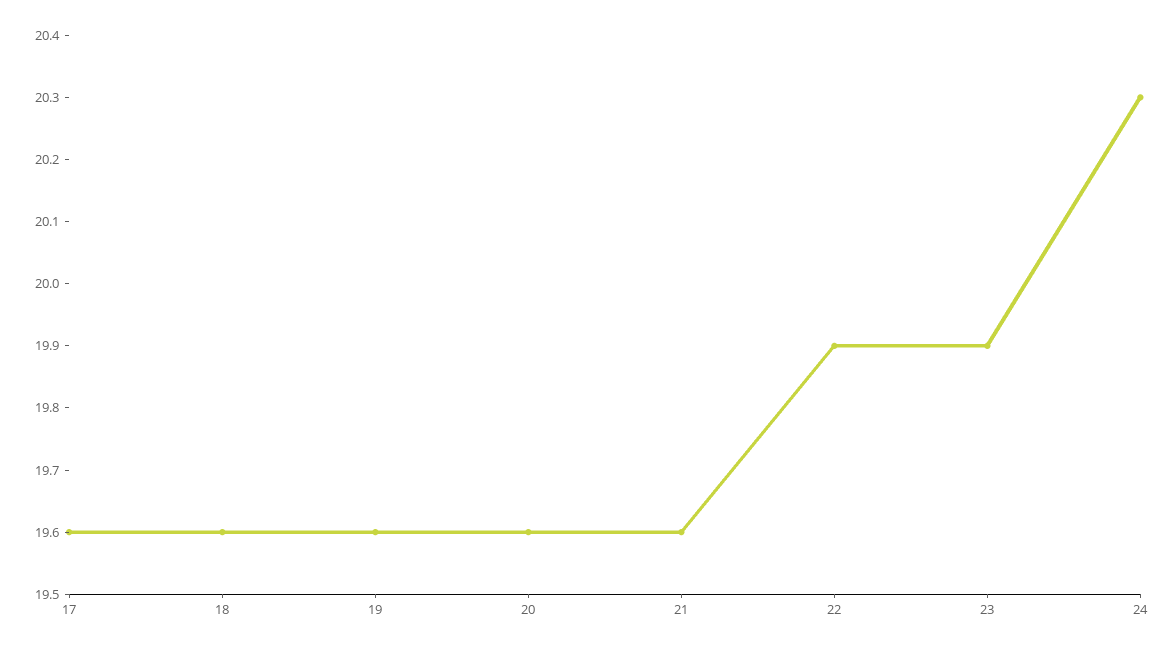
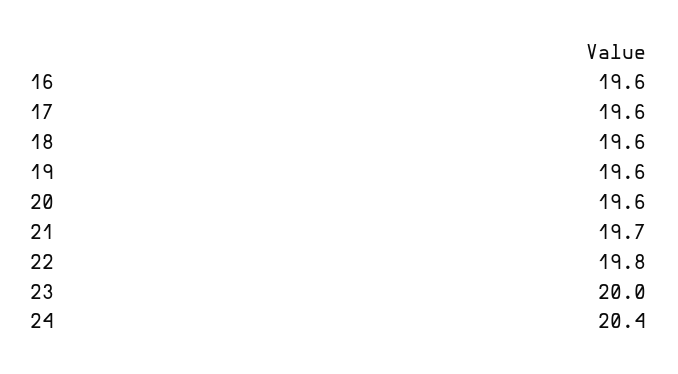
  {
    "17": 19.6,
    "18": 19.6,
    "19": 19.6,
    "20": 19.6,
-   "21": 19.6,
+   "21": 19.7,
-   "22": 19.9,
+   "22": 19.8,
-   "23": 19.9,
+   "23": 20,
-   "24": 20.3
+   "24": 20.4,
+   "16": 19.6
  }

